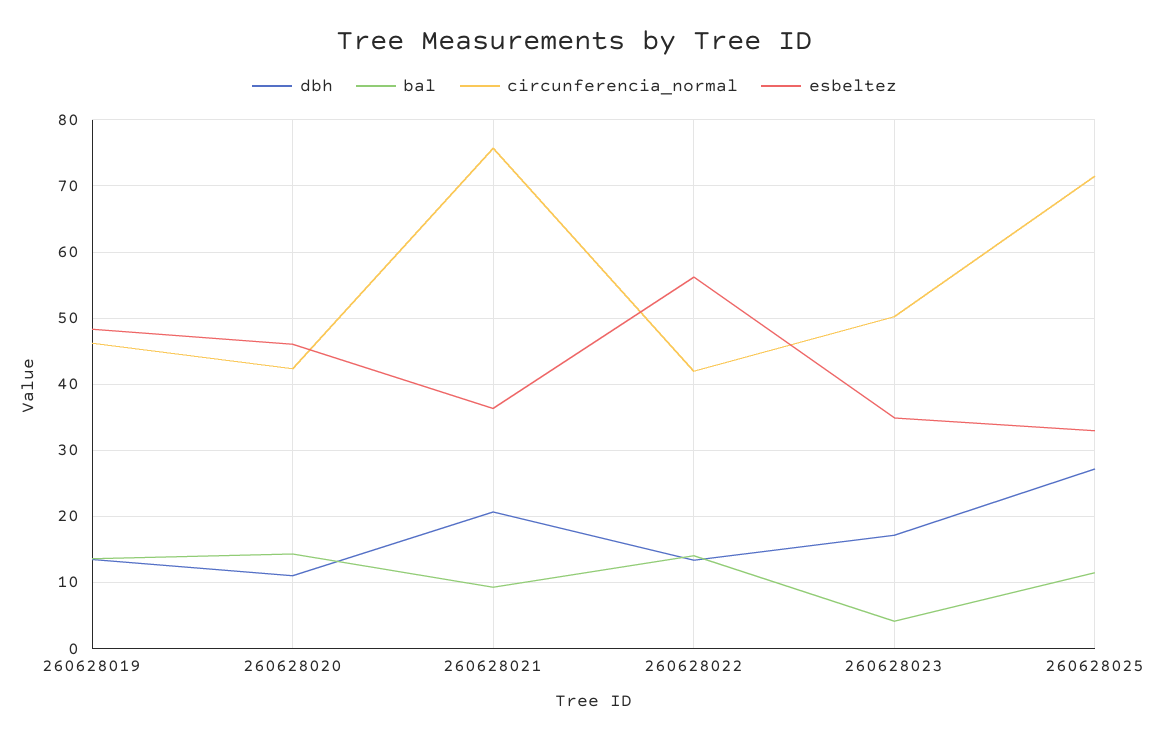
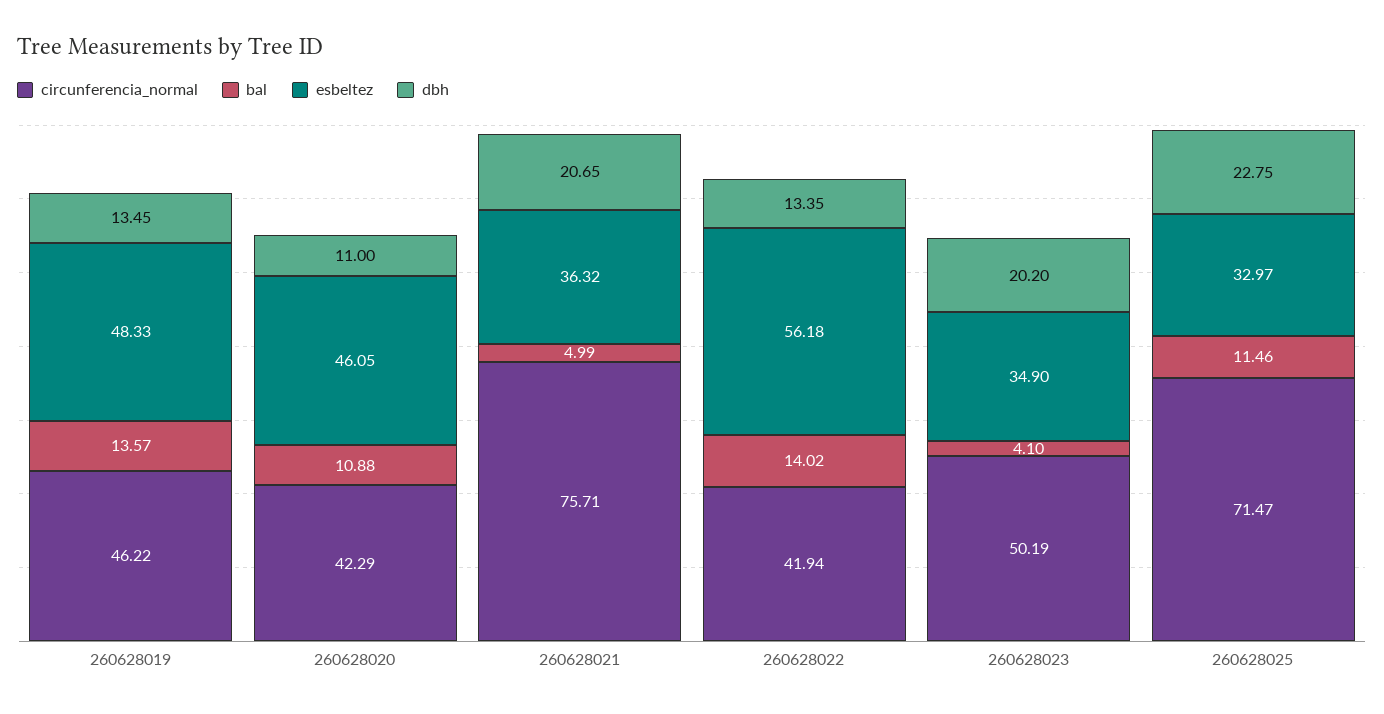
  {
    "dbh": {
      "260628019": 13.45,
      "260628020": 11,
      "260628021": 20.65,
      "260628022": 13.35,
-     "260628023": 17,
+     "260628023": 20.2,
-     "260628025": 27
+     "260628025": 22.75
    },
    "bal": {
      "260628019": 13.57,
-     "260628020": 14,
+     "260628020": 10.88,
-     "260628021": 9,
+     "260628021": 4.99,
      "260628022": 14.02,
      "260628023": 4.1,
      "260628025": 11.46
    },
    "circunferencia_normal": {
      "260628019": 46.22,
      "260628020": 42.29,
      "260628021": 75.71,
      "260628022": 41.94,
      "260628023": 50.19,
      "260628025": 71.47
    },
    "esbeltez": {
      "260628019": 48.33,
      "260628020": 46.05,
      "260628021": 36.32,
      "260628022": 56.18,
      "260628023": 34.9,
      "260628025": 32.97
    }
  }

